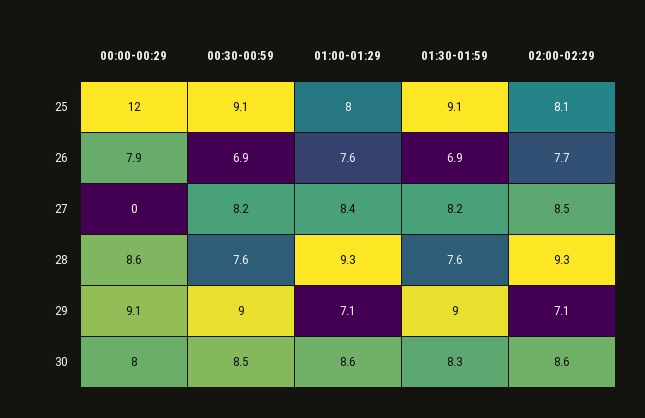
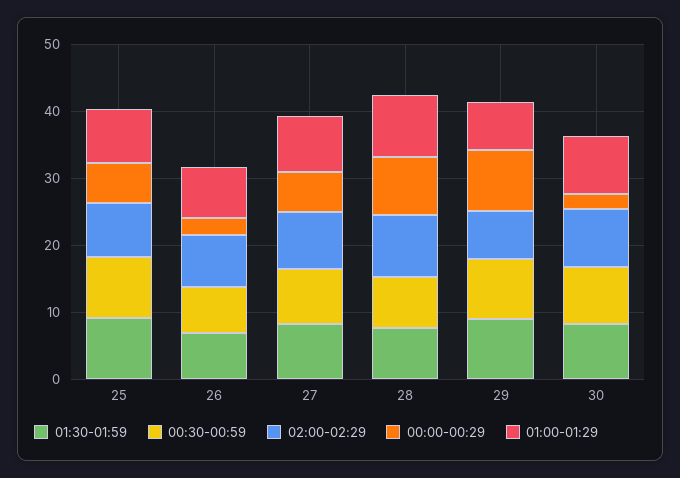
  {
    "00:00-00:29": {
-     "25": 12,
+     "25": 6,
-     "26": 7.9,
+     "26": 2,
-     "27": 0,
+     "27": 6,
      "28": 8.6,
      "29": 9.1,
-     "30": 8
+     "30": 2
    },
    "00:30-00:59": {
      "25": 9.1,
      "26": 6.9,
      "27": 8.2,
      "28": 7.6,
      "29": 9,
      "30": 8.5
    },
    "01:00-01:29": {
      "25": 8,
      "26": 7.6,
      "27": 8.4,
      "28": 9.3,
      "29": 7.1,
      "30": 8.6
    },
    "01:30-01:59": {
      "25": 9.1,
      "26": 6.9,
      "27": 8.2,
      "28": 7.6,
      "29": 9,
      "30": 8.3
    },
    "02:00-02:29": {
      "25": 8.1,
      "26": 7.7,
      "27": 8.5,
      "28": 9.3,
      "29": 7.1,
      "30": 8.6
    }
  }

